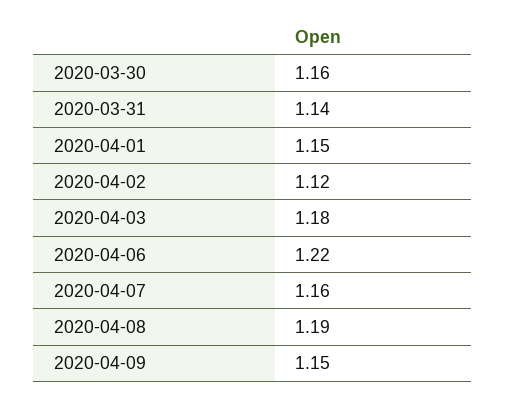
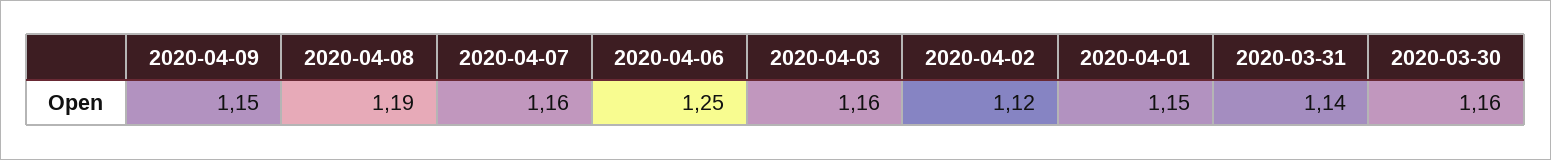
  {
    "2020-03-30": 1.16,
    "2020-03-31": 1.14,
    "2020-04-01": 1.15,
    "2020-04-02": 1.12,
-   "2020-04-03": 1.18,
+   "2020-04-03": 1.16,
-   "2020-04-06": 1.22,
+   "2020-04-06": 1.25,
    "2020-04-07": 1.16,
    "2020-04-08": 1.19,
    "2020-04-09": 1.15
  }

